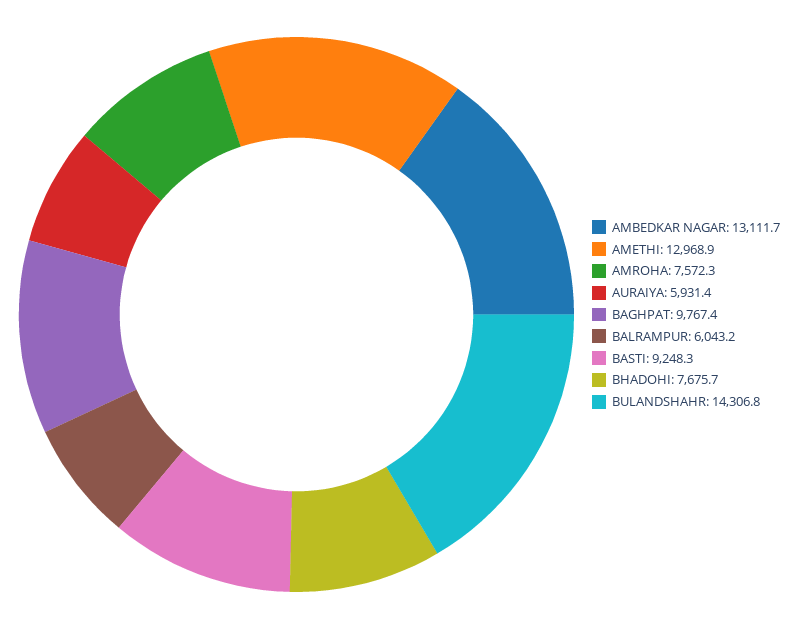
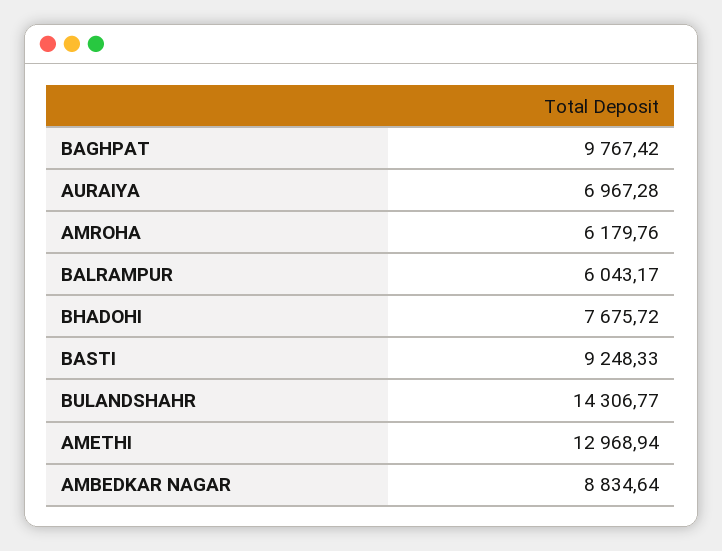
  {
-   "AMBEDKAR NAGAR": 13111.7,
+   "AMBEDKAR NAGAR": 8834.64,
    "AMETHI": 12968.94,
-   "AMROHA": 7572.3,
+   "AMROHA": 6179.76,
-   "AURAIYA": 5931.4,
+   "AURAIYA": 6967.28,
    "BAGHPAT": 9767.42,
    "BALRAMPUR": 6043.17,
    "BASTI": 9248.33,
    "BHADOHI": 7675.72,
    "BULANDSHAHR": 14306.77
  }

